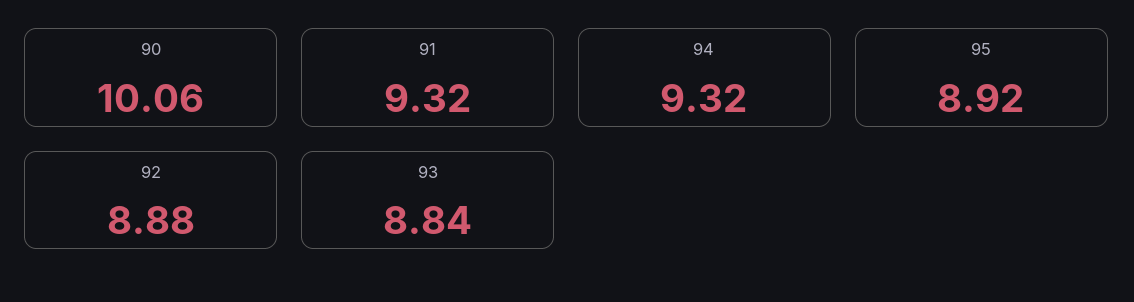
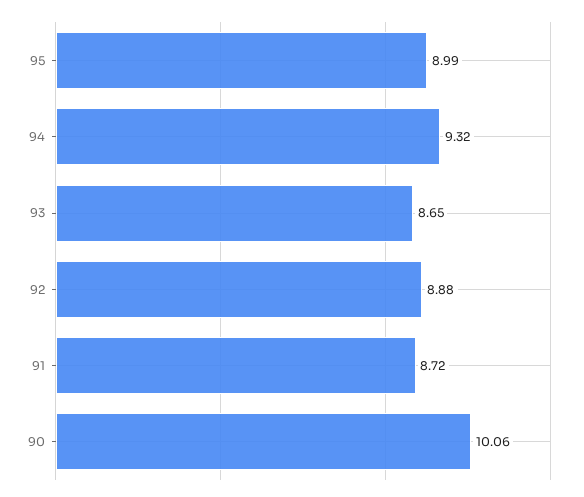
  {
    "90": 10.06,
-   "91": 9.32,
+   "91": 8.72,
    "94": 9.32,
-   "95": 8.92,
+   "95": 8.99,
    "92": 8.88,
-   "93": 8.84
+   "93": 8.65
  }

